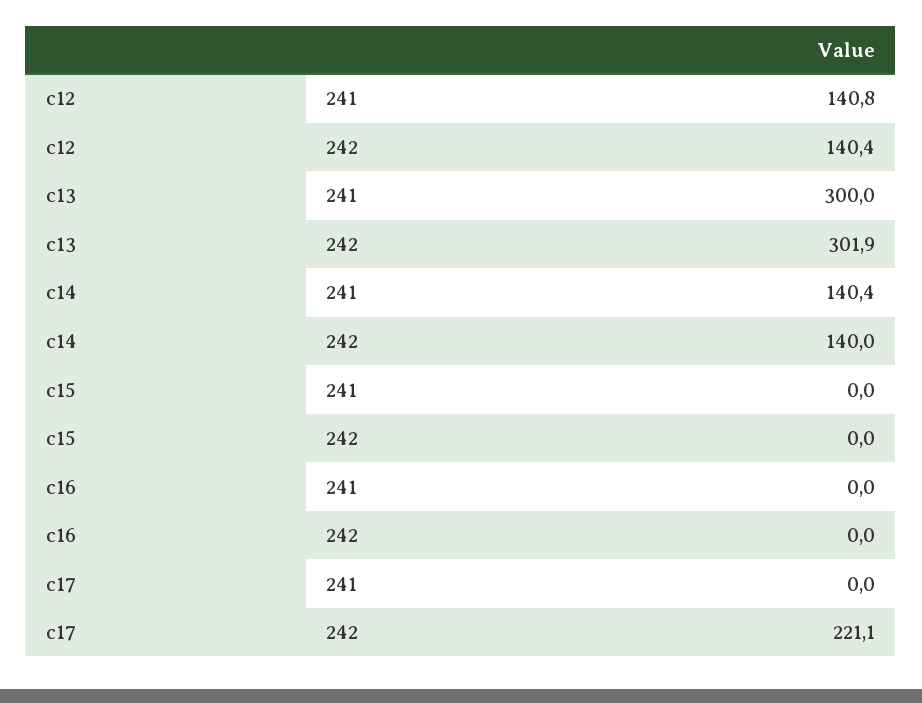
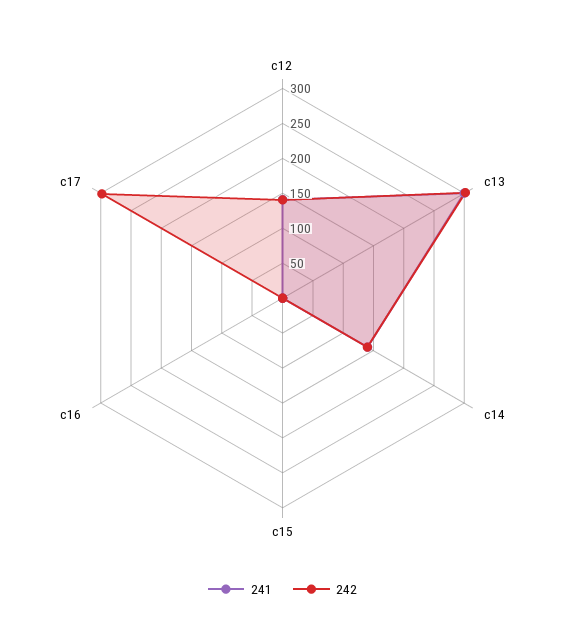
  {
    "241": {
      "c12": 140.8,
      "c13": 300,
      "c14": 140.4,
      "c15": 0,
      "c16": 0,
      "c17": 0
    },
    "242": {
      "c12": 140.4,
      "c13": 301.9,
      "c14": 140,
      "c15": 0,
      "c16": 0,
-     "c17": 221.1
+     "c17": 300
    }
  }

